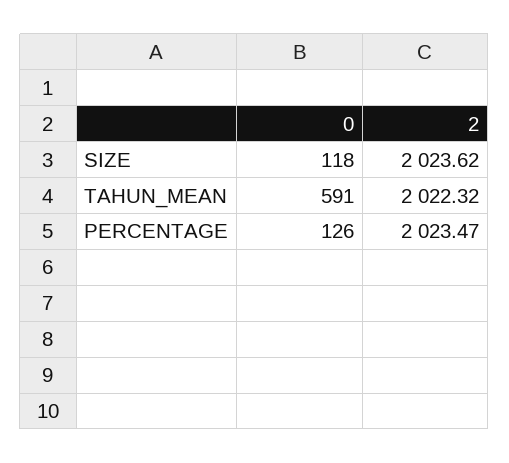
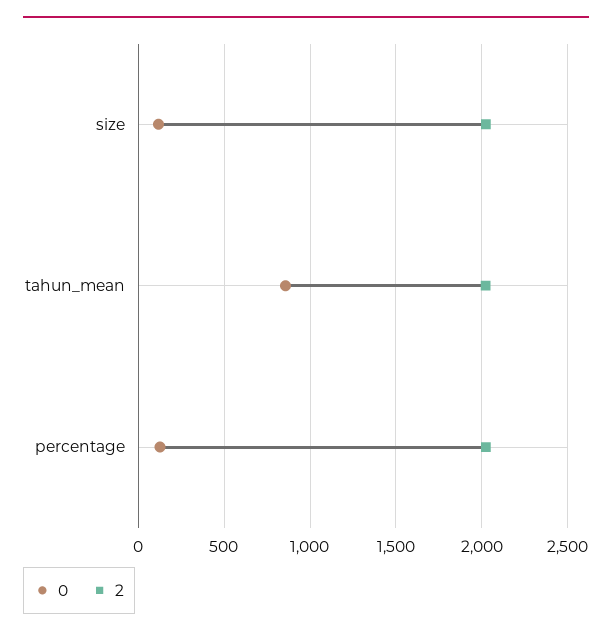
  {
    "0": {
      "SIZE": 118,
-     "TAHUN_MEAN": 591,
+     "TAHUN_MEAN": 850,
      "PERCENTAGE": 126
    },
    "2": {
      "SIZE": 2023.62,
      "TAHUN_MEAN": 2022.32,
      "PERCENTAGE": 2023.47
    }
  }

